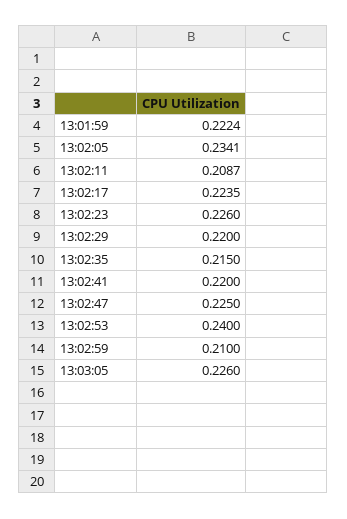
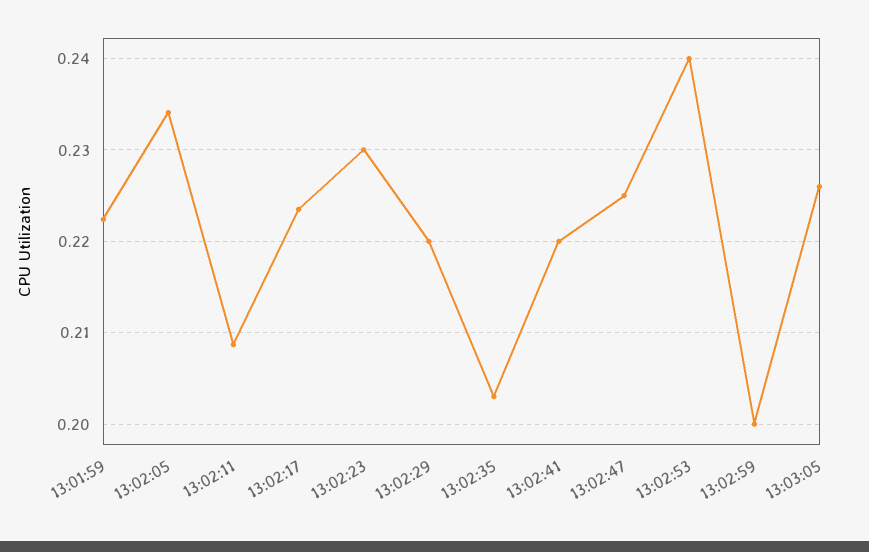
  {
    "13:01:59": 0.2224,
    "13:02:05": 0.2341,
    "13:02:11": 0.2087,
    "13:02:17": 0.2235,
-   "13:02:23": 0.226,
+   "13:02:23": 0.23,
    "13:02:29": 0.22,
-   "13:02:35": 0.215,
+   "13:02:35": 0.203,
    "13:02:41": 0.22,
    "13:02:47": 0.225,
    "13:02:53": 0.24,
-   "13:02:59": 0.21,
+   "13:02:59": 0.2,
    "13:03:05": 0.226
  }

